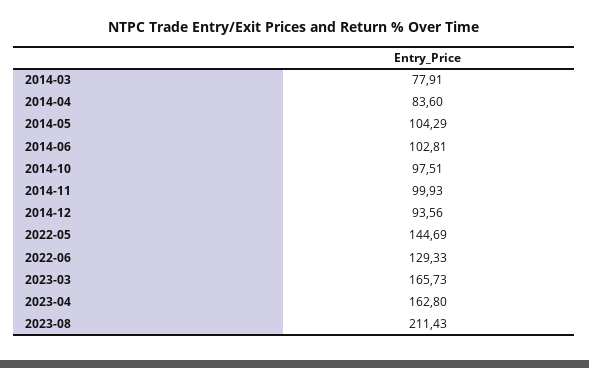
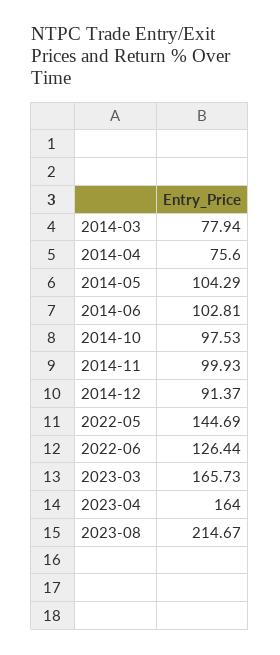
  {
-   "2014-03": 77.91,
+   "2014-03": 77.94,
-   "2014-04": 83.6,
+   "2014-04": 75.6,
    "2014-05": 104.29,
    "2014-06": 102.81,
-   "2014-10": 97.51,
+   "2014-10": 97.53,
    "2014-11": 99.93,
-   "2014-12": 93.56,
+   "2014-12": 91.37,
    "2022-05": 144.69,
-   "2022-06": 129.33,
+   "2022-06": 126.44,
    "2023-03": 165.73,
-   "2023-04": 162.8,
+   "2023-04": 164,
-   "2023-08": 211.43
+   "2023-08": 214.67
  }

